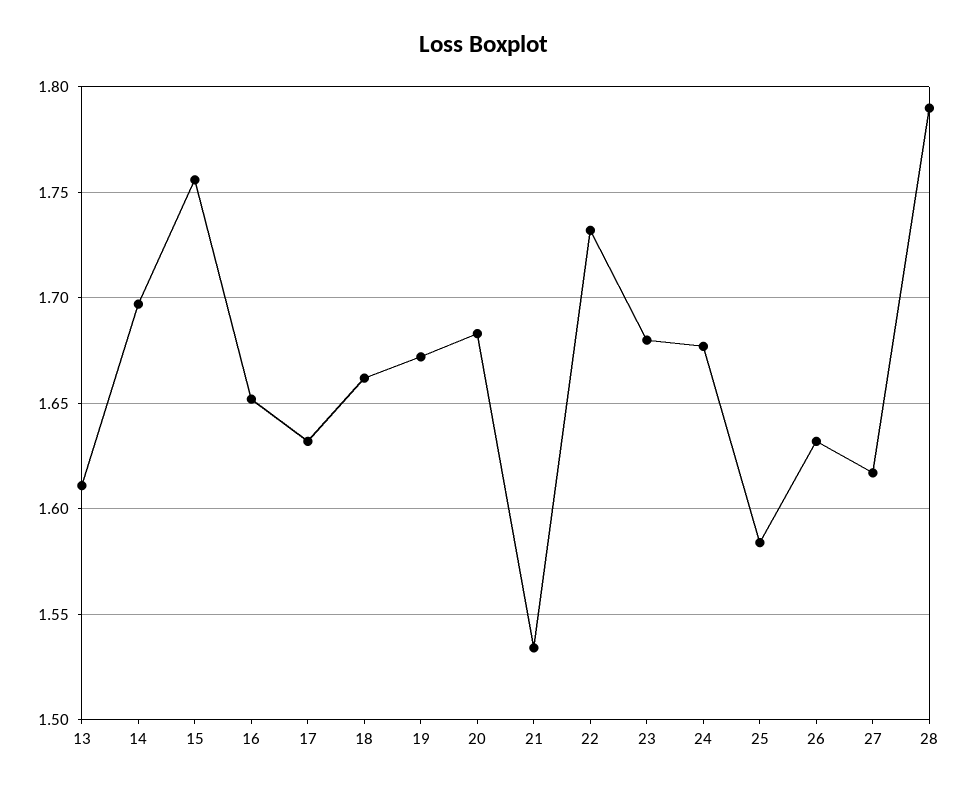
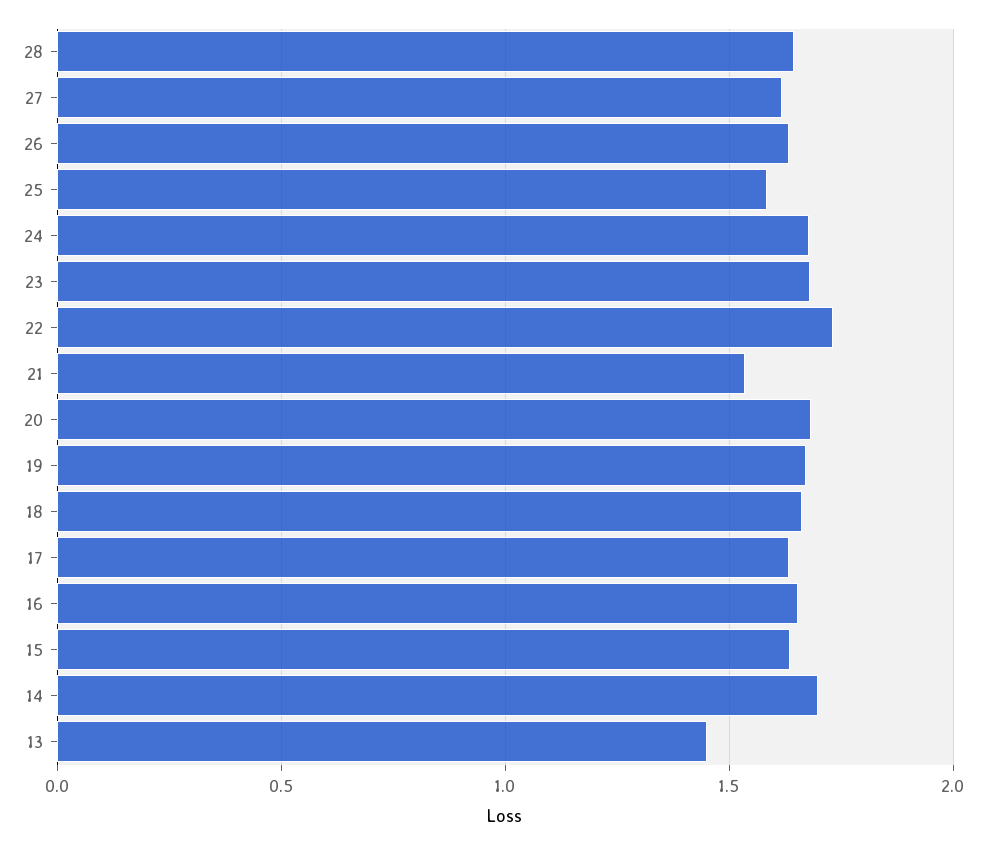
  {
-   "13": 1.61,
+   "13": 1.45,
    "14": 1.695,
-   "15": 1.755,
+   "15": 1.65,
    "16": 1.65,
    "17": 1.63,
    "18": 1.66,
    "19": 1.67,
    "20": 1.685,
    "21": 1.535,
    "22": 1.73,
    "23": 1.68,
    "24": 1.675,
    "25": 1.585,
    "26": 1.63,
    "27": 1.615,
-   "28": 1.79
+   "28": 1.65
  }

